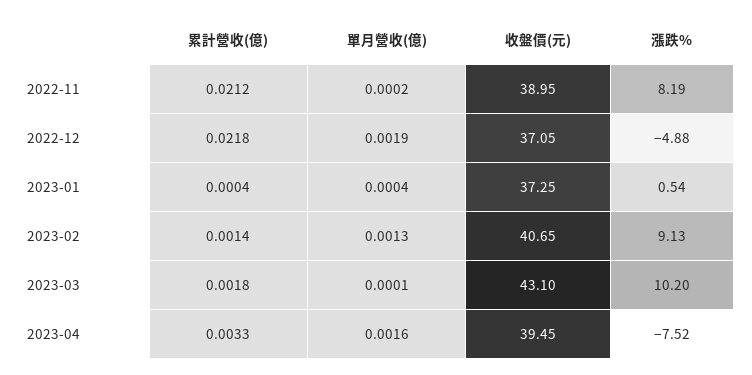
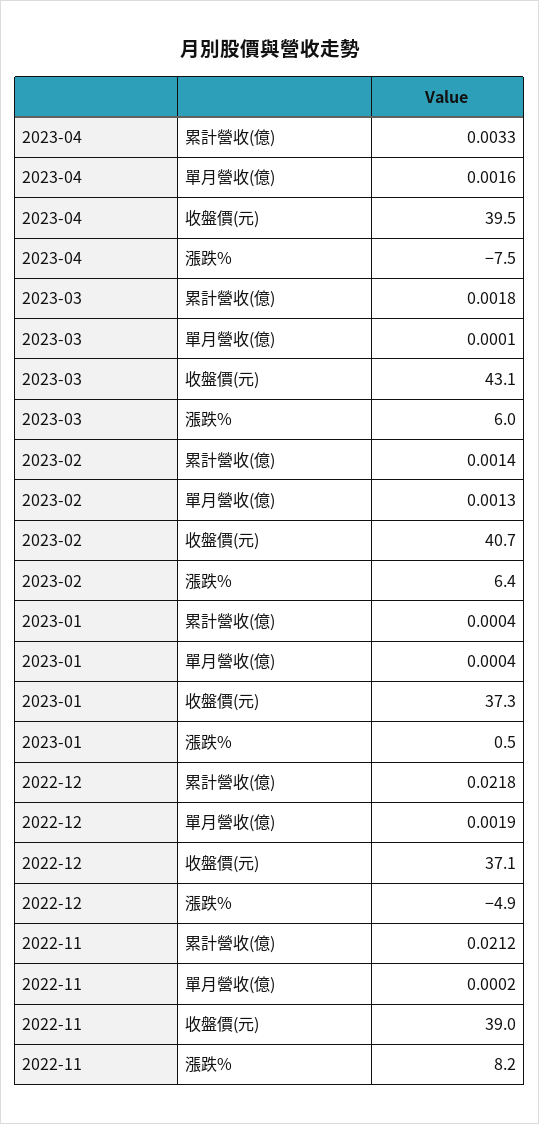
  {
    "累計營收(億)": {
      "2022-11": 0.0212,
      "2022-12": 0.0218,
      "2023-01": 0.0004,
      "2023-02": 0.0014,
      "2023-03": 0.0018,
      "2023-04": 0.0033
    },
    "單月營收(億)": {
      "2022-11": 0.0002,
      "2022-12": 0.0019,
      "2023-01": 0.0004,
      "2023-02": 0.0013,
      "2023-03": 0.0001,
      "2023-04": 0.0016
    },
    "收盤價(元)": {
      "2022-11": 38.95,
      "2022-12": 37.05,
      "2023-01": 37.25,
      "2023-02": 40.65,
      "2023-03": 43.1,
      "2023-04": 39.45
    },
    "漲跌%": {
      "2022-11": 8.19,
      "2022-12": -4.88,
      "2023-01": 0.54,
-     "2023-02": 9.13,
+     "2023-02": 6.4,
-     "2023-03": 10.2,
+     "2023-03": 6,
      "2023-04": -7.52
    }
  }

